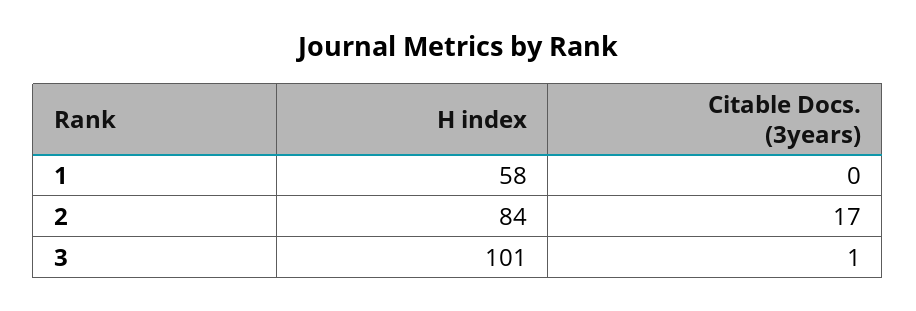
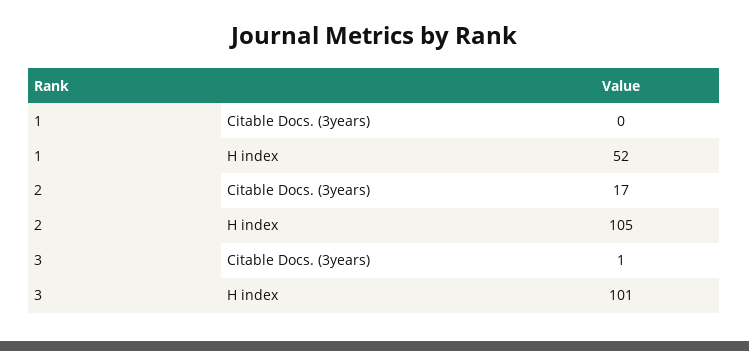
  {
    "H index": {
-     "1": 58,
+     "1": 52,
-     "2": 84,
+     "2": 105,
      "3": 101
    },
    "Citable Docs. (3years)": {
      "1": 0,
      "2": 17,
      "3": 1
    }
  }

